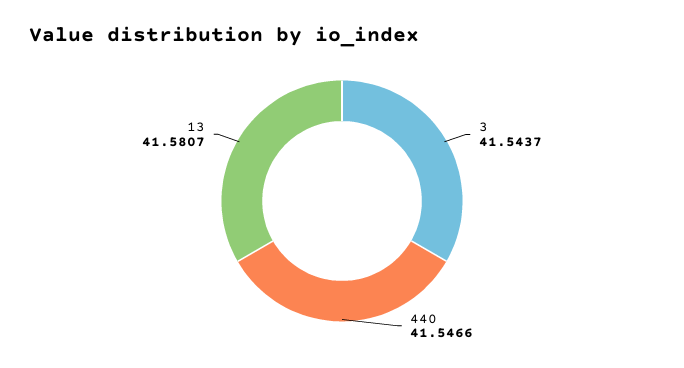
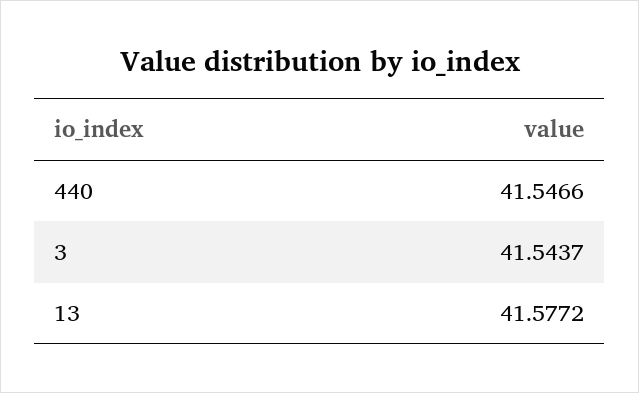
  {
    "3": 41.5437,
    "440": 41.5466,
-   "13": 41.5807
+   "13": 41.5772
  }

